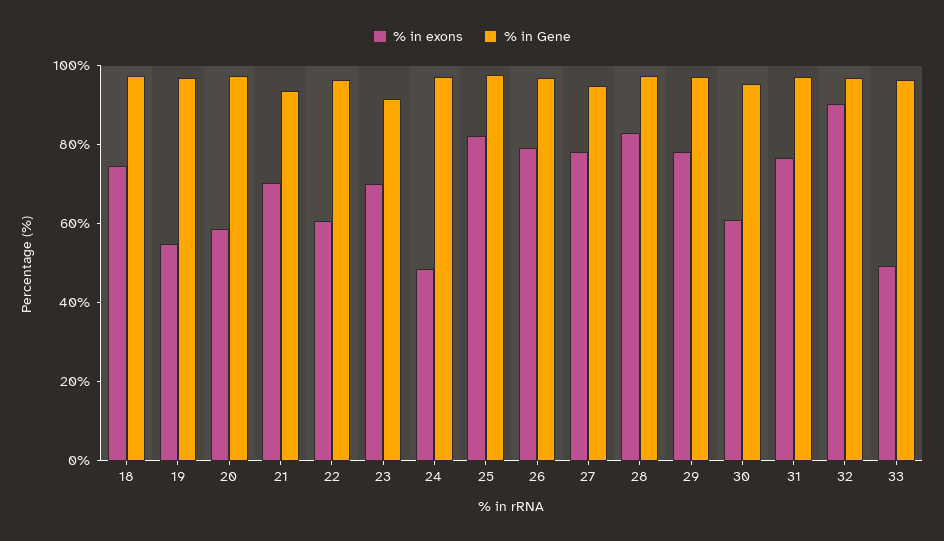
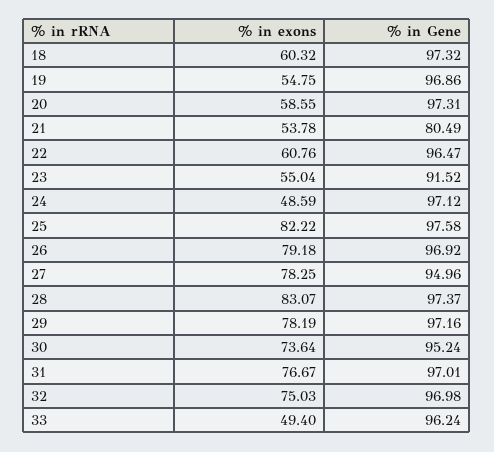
  {
    "% in exons": {
-     "18": 75,
+     "18": 60.32,
      "19": 54.75,
      "20": 58.55,
-     "21": 70,
+     "21": 53.78,
      "22": 60.76,
-     "23": 70,
+     "23": 55.04,
      "24": 48.59,
      "25": 82.22,
      "26": 79.18,
      "27": 78.25,
      "28": 83.07,
      "29": 78.19,
-     "30": 60,
+     "30": 73.64,
      "31": 76.67,
-     "32": 90,
+     "32": 75.03,
      "33": 49.4
    },
    "% in Gene": {
      "18": 97.32,
      "19": 96.86,
      "20": 97.31,
-     "21": 95,
+     "21": 80.49,
      "22": 96.47,
      "23": 91.52,
      "24": 97.12,
      "25": 97.58,
      "26": 96.92,
      "27": 94.96,
      "28": 97.37,
      "29": 97.16,
      "30": 95.24,
      "31": 97.01,
      "32": 96.98,
      "33": 96.24
    }
  }

